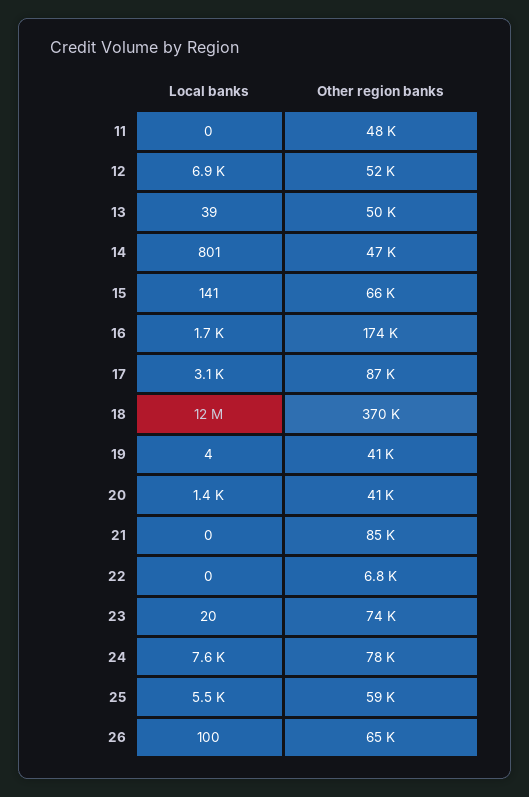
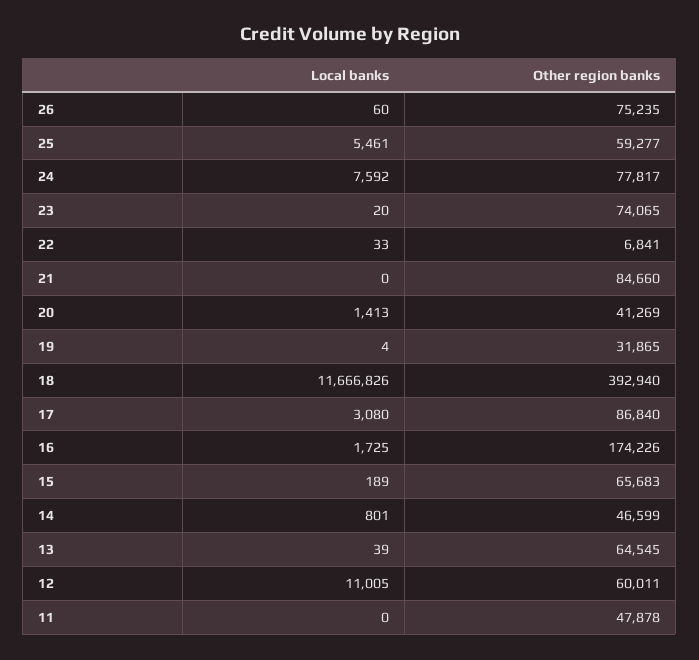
  {
    "Local banks": {
      "11": 0,
-     "12": 6900,
+     "12": 11005,
      "13": 39,
      "14": 801,
-     "15": 141,
+     "15": 189,
      "16": 1725,
      "17": 3080,
      "18": 11666826,
      "19": 4,
      "20": 1413,
      "21": 0,
-     "22": 0,
+     "22": 33,
      "23": 20,
      "24": 7592,
      "25": 5461,
-     "26": 100
+     "26": 60
    },
    "Other region banks": {
      "11": 47878,
-     "12": 52000,
+     "12": 60011,
-     "13": 50000,
+     "13": 64545,
      "14": 46599,
      "15": 65683,
      "16": 174226,
      "17": 86840,
-     "18": 370000,
+     "18": 392940,
-     "19": 41000,
+     "19": 31865,
      "20": 41269,
      "21": 84660,
      "22": 6841,
      "23": 74065,
      "24": 77817,
      "25": 59277,
-     "26": 65000
+     "26": 75235
    }
  }

